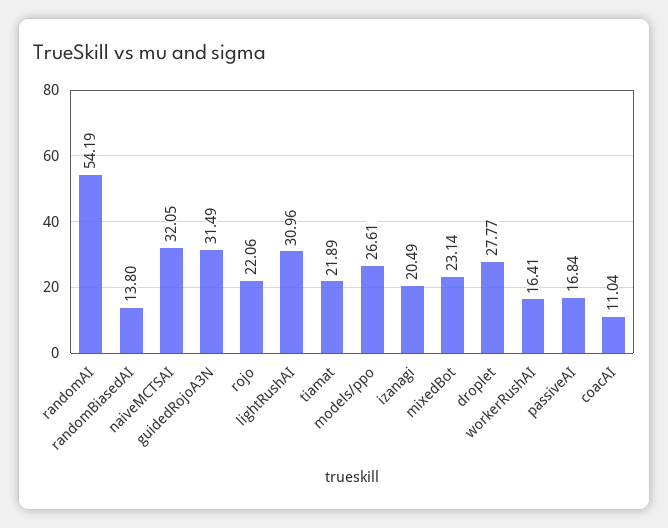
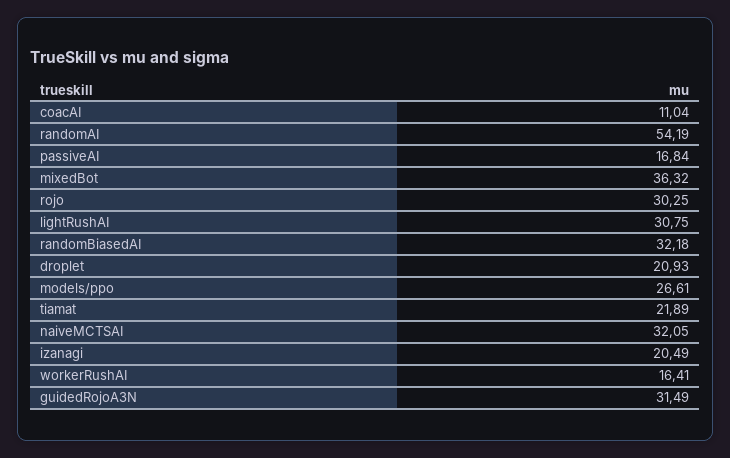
  {
    "randomAI": 54.19,
-   "randomBiasedAI": 13.8,
+   "randomBiasedAI": 32.18,
    "naiveMCTSAI": 32.05,
    "guidedRojoA3N": 31.49,
-   "rojo": 22.06,
+   "rojo": 30.25,
-   "lightRushAI": 30.96,
+   "lightRushAI": 30.75,
    "tiamat": 21.89,
    "models/ppo": 26.61,
    "izanagi": 20.49,
-   "mixedBot": 23.14,
+   "mixedBot": 36.32,
-   "droplet": 27.77,
+   "droplet": 20.93,
    "workerRushAI": 16.41,
    "passiveAI": 16.84,
    "coacAI": 11.04
  }

